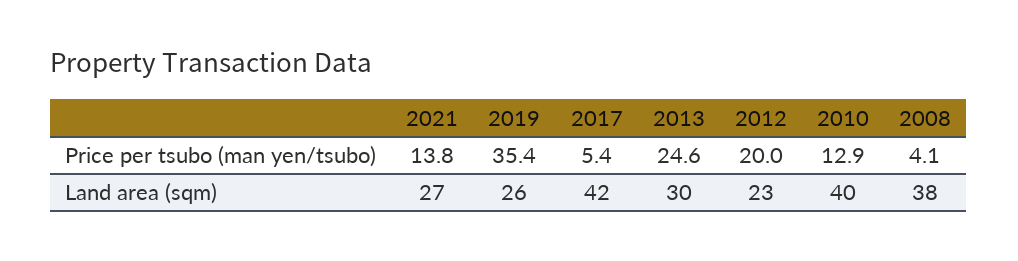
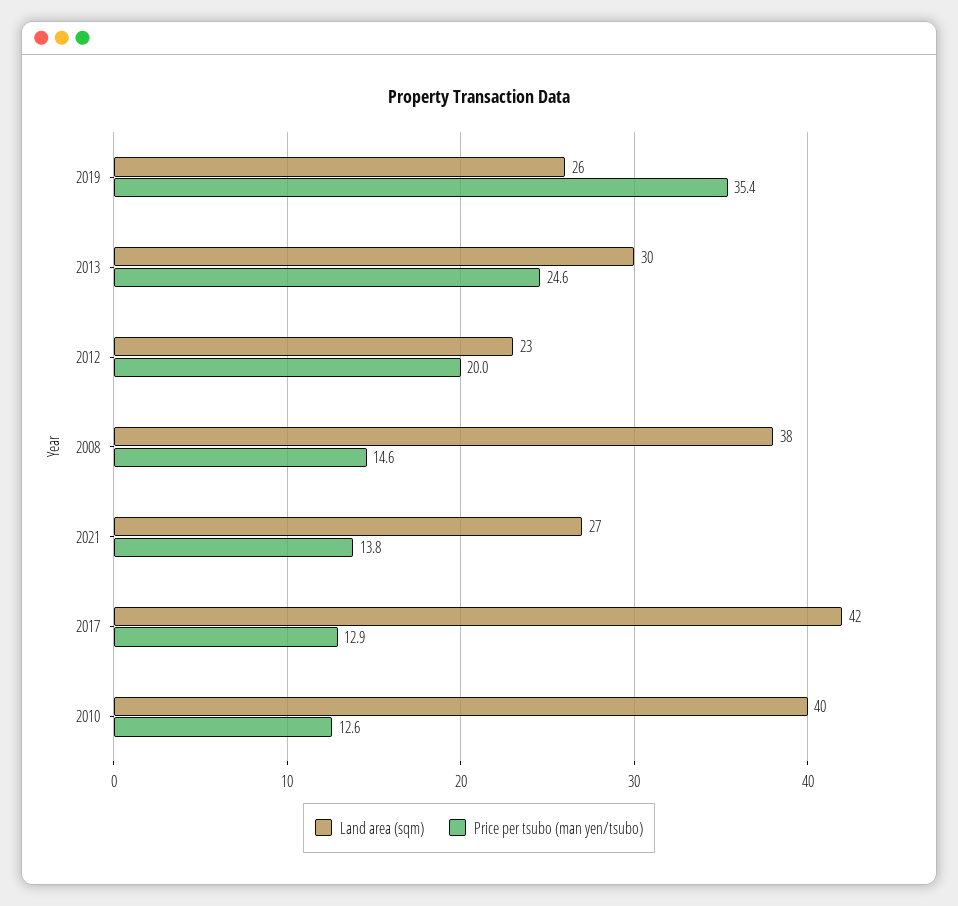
  {
    "Price per tsubo (man yen/tsubo)": {
      "2021": 13.8,
      "2019": 35.4,
-     "2017": 5.4,
+     "2017": 12.9,
      "2013": 24.6,
      "2012": 20,
-     "2010": 12.9,
+     "2010": 12.6,
-     "2008": 4.1
+     "2008": 14.6
    },
    "Land area (sqm)": {
      "2021": 27,
      "2019": 26,
      "2017": 42,
      "2013": 30,
      "2012": 23,
      "2010": 40,
      "2008": 38
    }
  }

